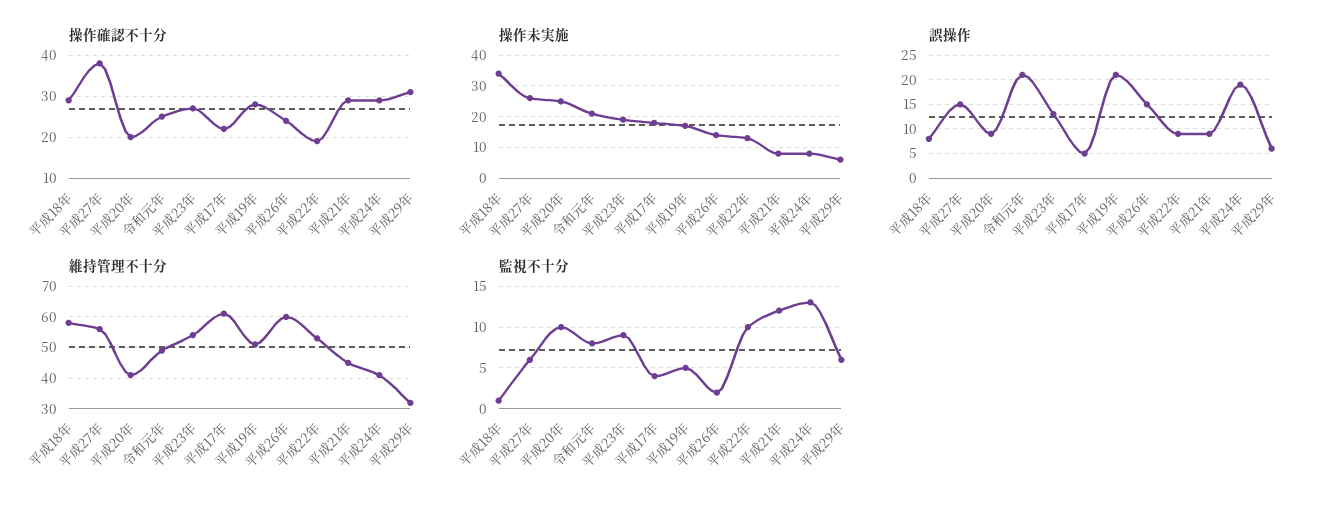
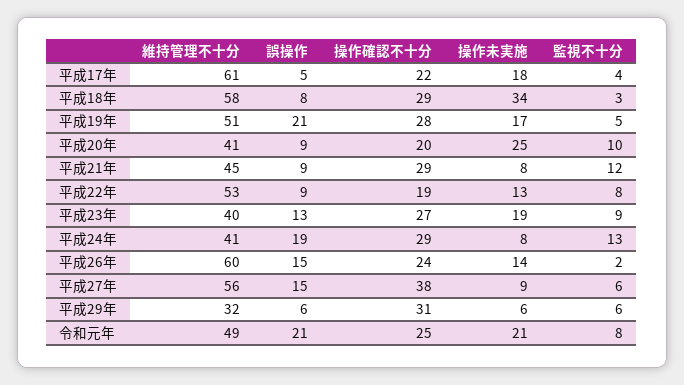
  {
    "操作確認不十分": {
      "平成18年": 29,
      "平成27年": 38,
      "平成20年": 20,
      "令和元年": 25,
      "平成23年": 27,
      "平成17年": 22,
      "平成19年": 28,
      "平成26年": 24,
      "平成22年": 19,
      "平成21年": 29,
      "平成24年": 29,
      "平成29年": 31
    },
    "操作未実施": {
      "平成18年": 34,
-     "平成27年": 25,
+     "平成27年": 9,
      "平成20年": 25,
      "令和元年": 21,
      "平成23年": 19,
      "平成17年": 18,
      "平成19年": 17,
      "平成26年": 14,
      "平成22年": 13,
      "平成21年": 8,
      "平成24年": 8,
      "平成29年": 6
    },
    "誤操作": {
      "平成18年": 8,
      "平成27年": 15,
      "平成20年": 9,
      "令和元年": 21,
      "平成23年": 13,
      "平成17年": 5,
      "平成19年": 21,
      "平成26年": 15,
      "平成22年": 9,
      "平成21年": 9,
      "平成24年": 19,
      "平成29年": 6
    },
    "維持管理不十分": {
      "平成18年": 58,
      "平成27年": 56,
      "平成20年": 41,
      "令和元年": 49,
-     "平成23年": 55,
+     "平成23年": 40,
      "平成17年": 61,
      "平成19年": 51,
      "平成26年": 60,
      "平成22年": 53,
      "平成21年": 45,
      "平成24年": 41,
      "平成29年": 32
    },
    "監視不十分": {
-     "平成18年": 1,
+     "平成18年": 3,
      "平成27年": 6,
      "平成20年": 10,
      "令和元年": 8,
      "平成23年": 9,
      "平成17年": 4,
      "平成19年": 5,
      "平成26年": 2,
-     "平成22年": 10,
+     "平成22年": 8,
      "平成21年": 12,
      "平成24年": 13,
      "平成29年": 6
    }
  }

